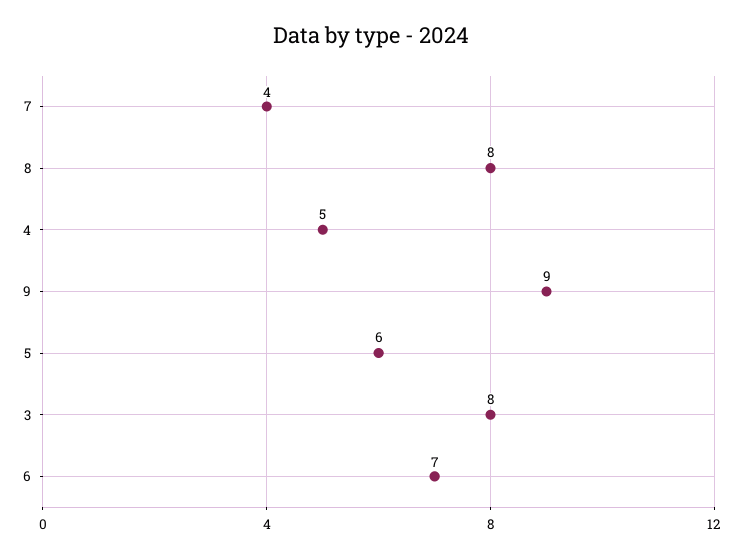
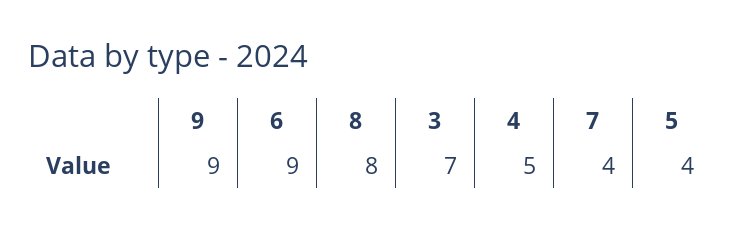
  {
    "7": 4,
    "8": 8,
    "4": 5,
    "9": 9,
-   "5": 6,
+   "5": 4,
-   "3": 8,
+   "3": 7,
-   "6": 7
+   "6": 9
  }

